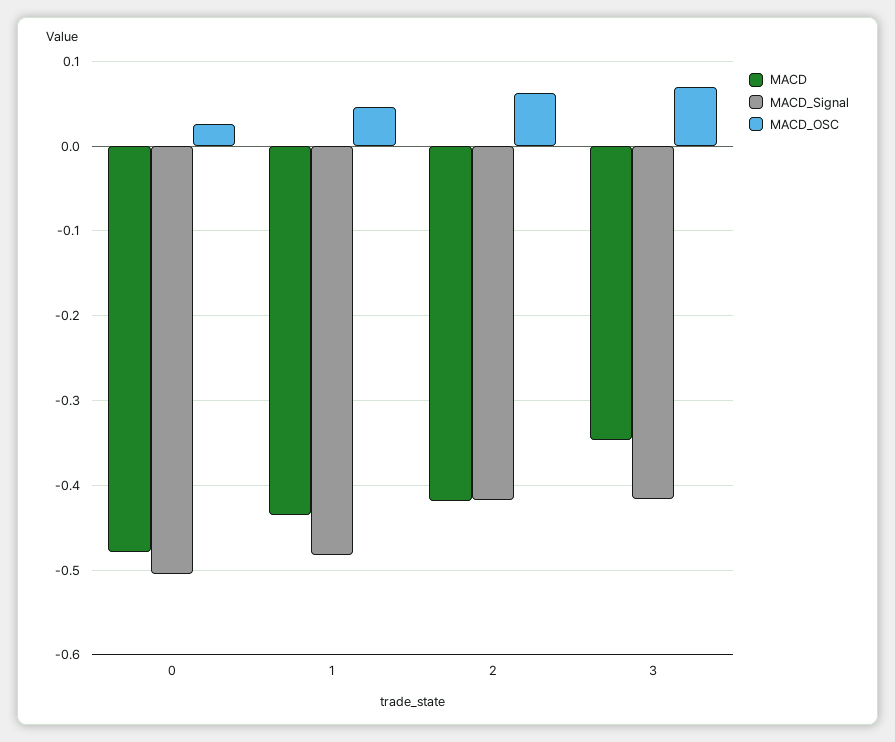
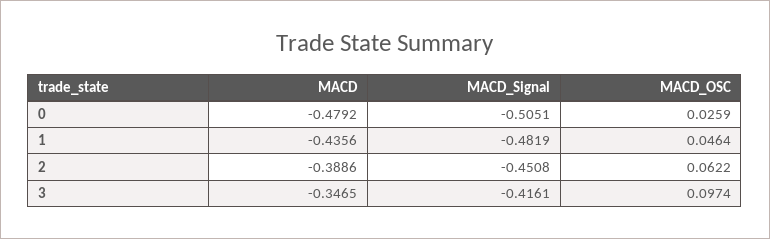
  {
    "MACD": {
      "0": -0.4792,
      "1": -0.4356,
-     "2": -0.42,
+     "2": -0.3886,
      "3": -0.3465
    },
    "MACD_Signal": {
      "0": -0.5051,
      "1": -0.4819,
-     "2": -0.42,
+     "2": -0.4508,
      "3": -0.4161
    },
    "MACD_OSC": {
      "0": 0.0259,
      "1": 0.0464,
      "2": 0.0622,
-     "3": 0.07
+     "3": 0.0974
    }
  }

